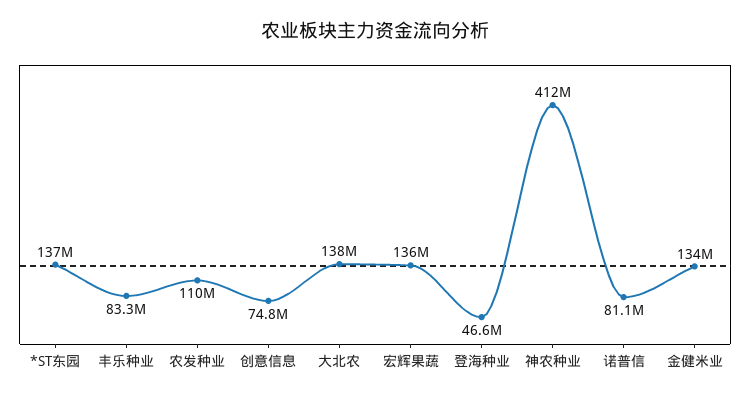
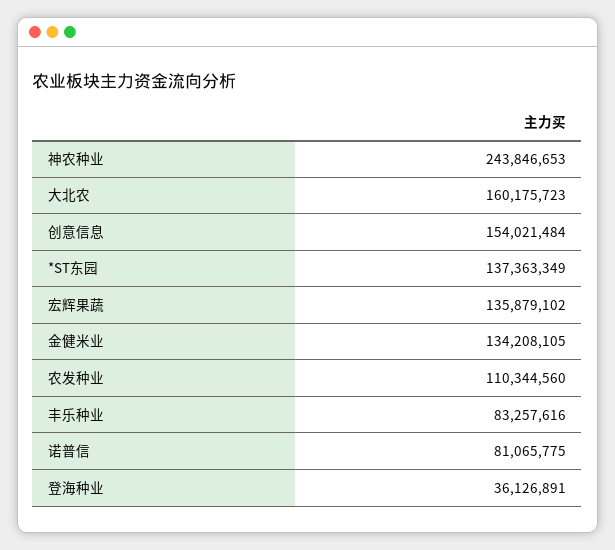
  {
    "*ST东园": 137363349,
    "丰乐种业": 83257616,
    "农发种业": 110344560,
-   "创意信息": 74800000,
+   "创意信息": 154021484,
-   "大北农": 138000000,
+   "大北农": 160175723,
    "宏辉果蔬": 135879102,
-   "登海种业": 46600000,
+   "登海种业": 36126891,
-   "神农种业": 412000000,
+   "神农种业": 243846653,
    "诺普信": 81065775,
    "金健米业": 134208105
  }

